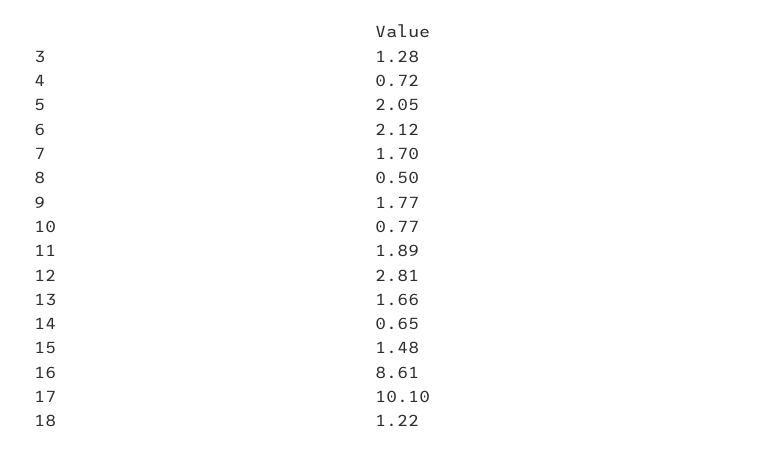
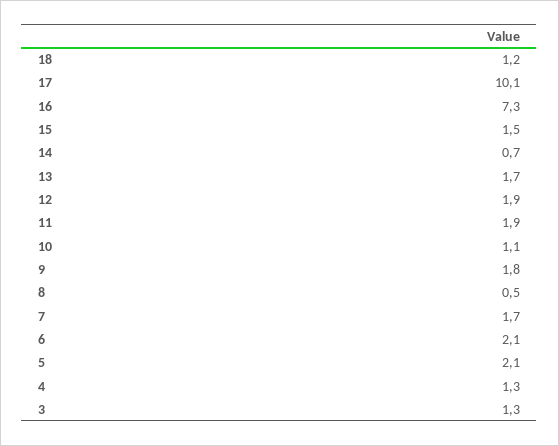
  {
    "3": 1.28,
-   "4": 0.72,
+   "4": 1.3,
    "5": 2.05,
    "6": 2.12,
    "7": 1.7,
    "8": 0.5,
    "9": 1.77,
-   "10": 0.77,
+   "10": 1.1,
    "11": 1.89,
-   "12": 2.81,
+   "12": 1.9,
    "13": 1.66,
    "14": 0.65,
    "15": 1.48,
-   "16": 8.61,
+   "16": 7.3,
    "17": 10.1,
    "18": 1.22
  }

